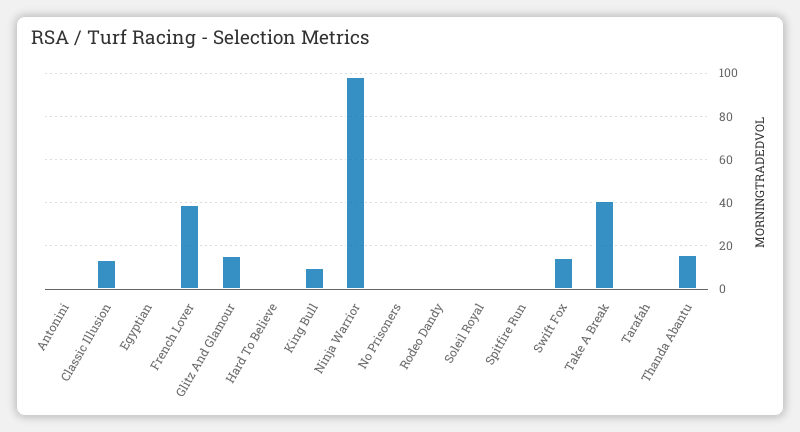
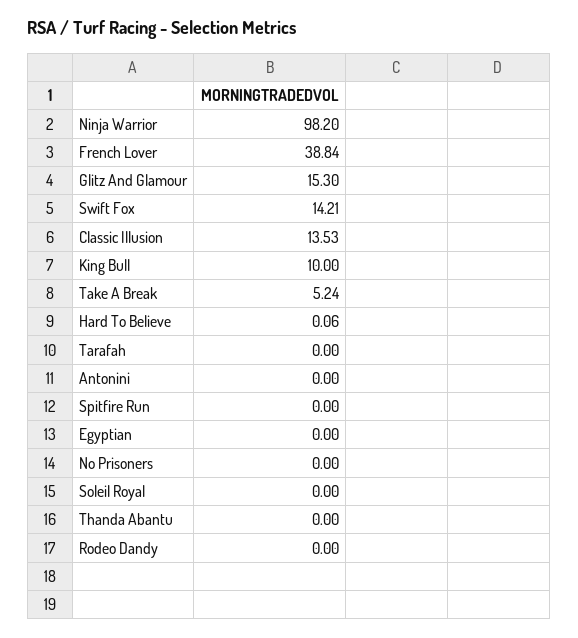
  {
    "Antonini": 0,
    "Classic Illusion": 13.53,
    "Egyptian": 0,
    "French Lover": 38.84,
    "Glitz And Glamour": 15.3,
    "Hard To Believe": 0.06,
    "King Bull": 10,
    "Ninja Warrior": 98.2,
    "No Prisoners": 0,
    "Rodeo Dandy": 0,
    "Soleil Royal": 0,
    "Spitfire Run": 0,
    "Swift Fox": 14.21,
-   "Take A Break": 40,
+   "Take A Break": 5.24,
    "Tarafah": 0,
-   "Thanda Abantu": 15
+   "Thanda Abantu": 0
  }

